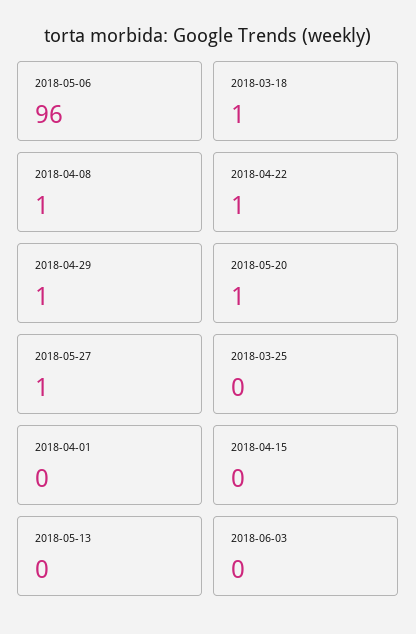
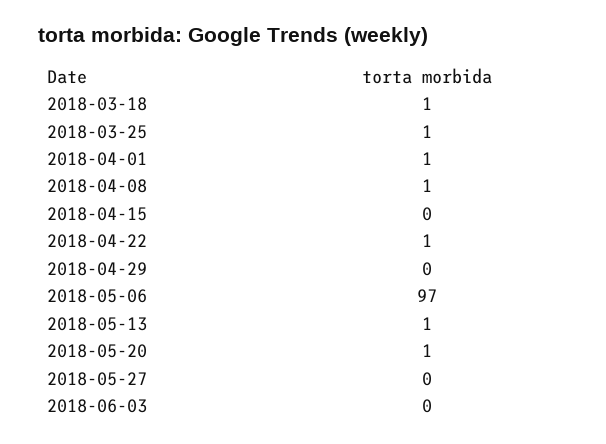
  {
-   "2018-05-06": 96,
+   "2018-05-06": 97,
    "2018-03-18": 1,
    "2018-04-08": 1,
    "2018-04-22": 1,
-   "2018-04-29": 1,
+   "2018-04-29": 0,
    "2018-05-20": 1,
-   "2018-05-27": 1,
+   "2018-05-27": 0,
-   "2018-03-25": 0,
+   "2018-03-25": 1,
-   "2018-04-01": 0,
+   "2018-04-01": 1,
    "2018-04-15": 0,
-   "2018-05-13": 0,
+   "2018-05-13": 1,
    "2018-06-03": 0
  }

